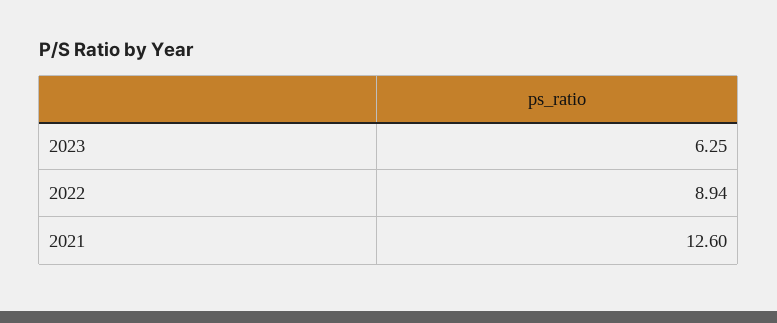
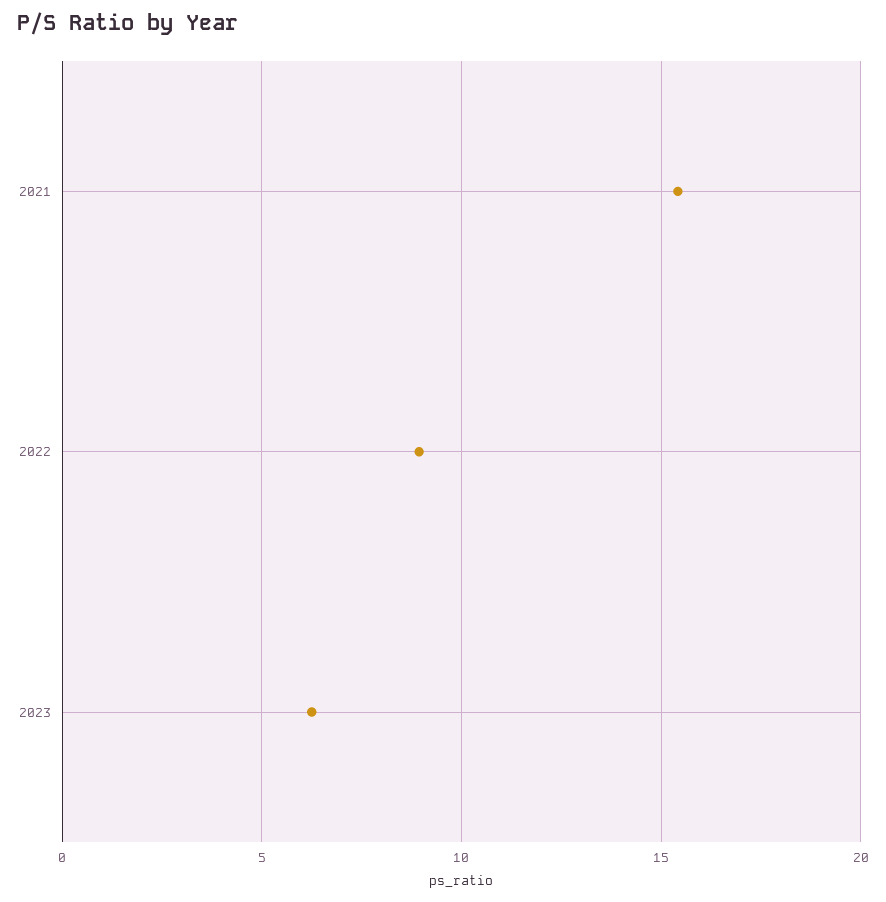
  {
    "2023": 6.25,
    "2022": 8.94,
-   "2021": 12.6
+   "2021": 15.5
  }

